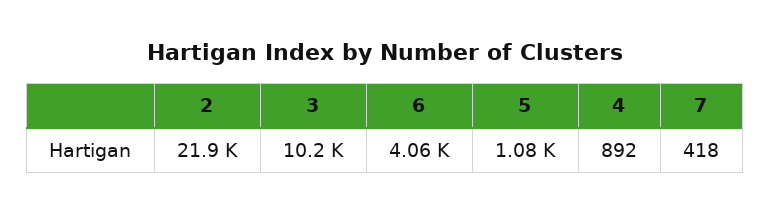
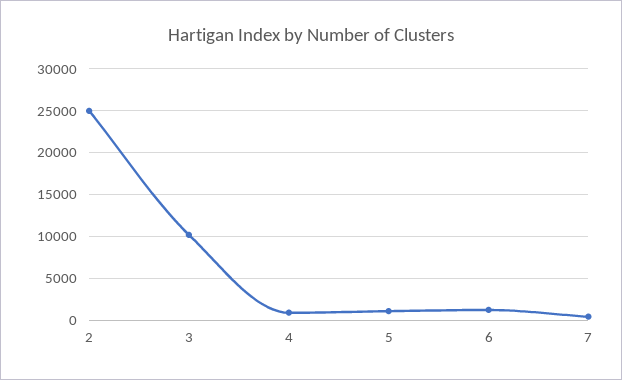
  {
-   "2": 21900,
+   "2": 25000,
    "3": 10200,
-   "6": 4060,
+   "6": 1000,
    "5": 1080,
    "4": 892,
    "7": 418
  }

